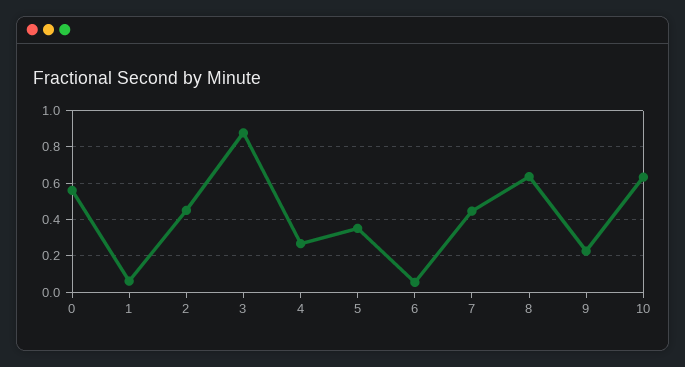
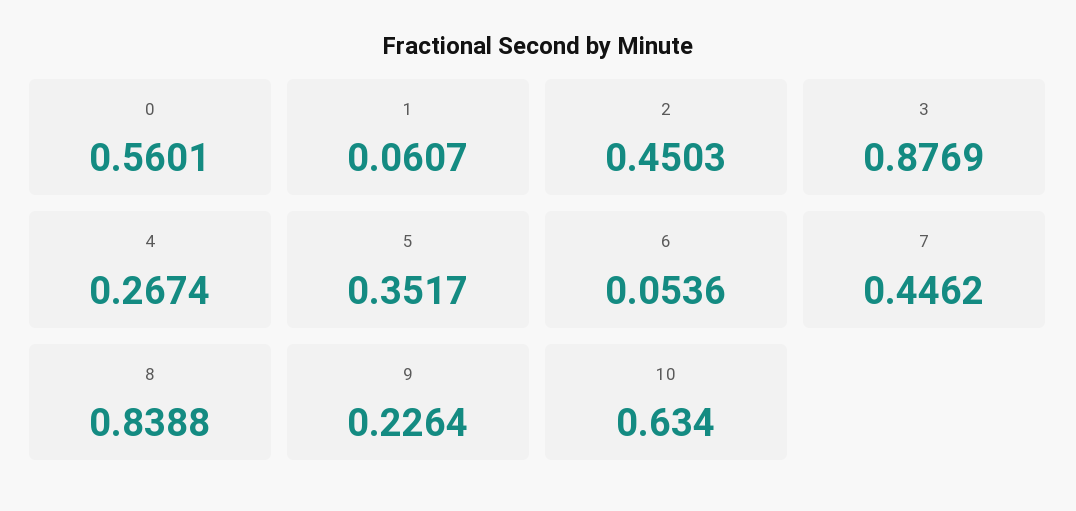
  {
    "0": 0.5601,
    "1": 0.0607,
    "2": 0.4503,
    "3": 0.8769,
    "4": 0.2674,
    "5": 0.3517,
    "6": 0.0536,
    "7": 0.4462,
-   "8": 0.65,
+   "8": 0.8388,
    "9": 0.2264,
    "10": 0.634
  }

